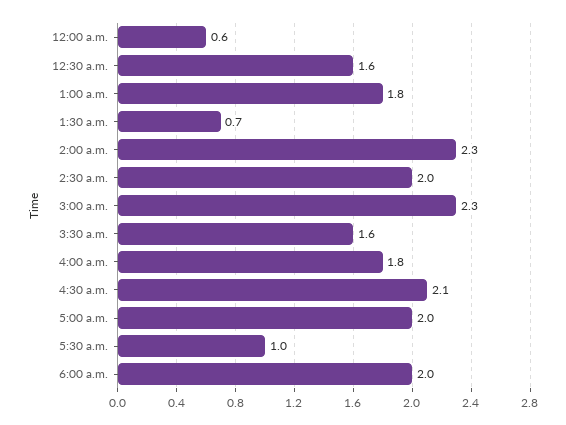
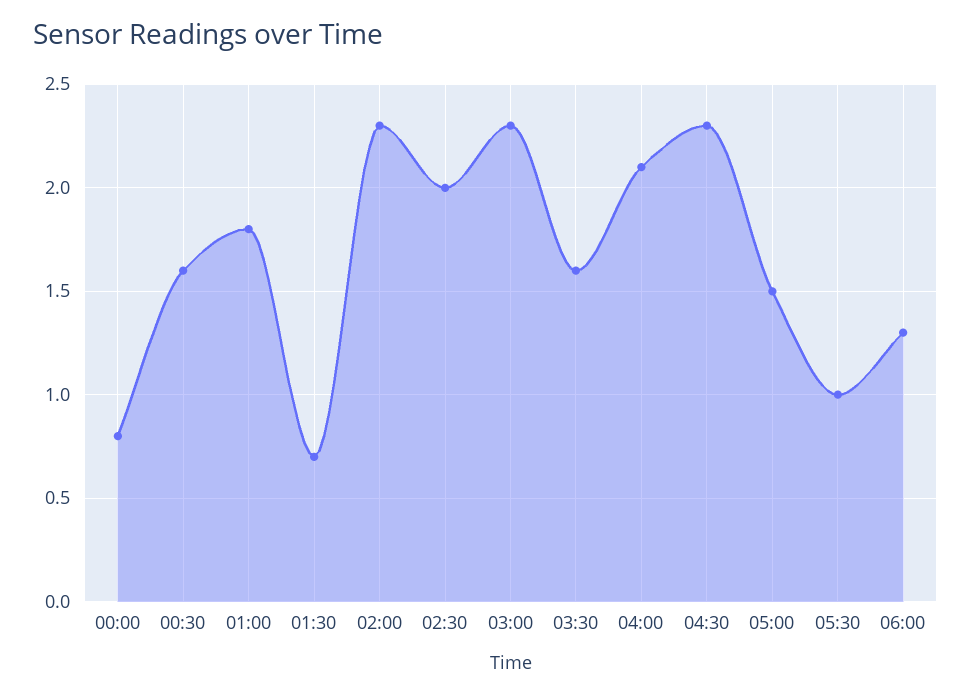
  {
-   "12:00 a.m.": 0.6,
+   "12:00 a.m.": 0.8,
    "12:30 a.m.": 1.6,
    "1:00 a.m.": 1.8,
    "1:30 a.m.": 0.7,
    "2:00 a.m.": 2.3,
    "2:30 a.m.": 2,
    "3:00 a.m.": 2.3,
    "3:30 a.m.": 1.6,
-   "4:00 a.m.": 1.8,
+   "4:00 a.m.": 2.1,
-   "4:30 a.m.": 2.1,
+   "4:30 a.m.": 2.3,
-   "5:00 a.m.": 2,
+   "5:00 a.m.": 1.5,
    "5:30 a.m.": 1,
-   "6:00 a.m.": 2
+   "6:00 a.m.": 1.3
  }

